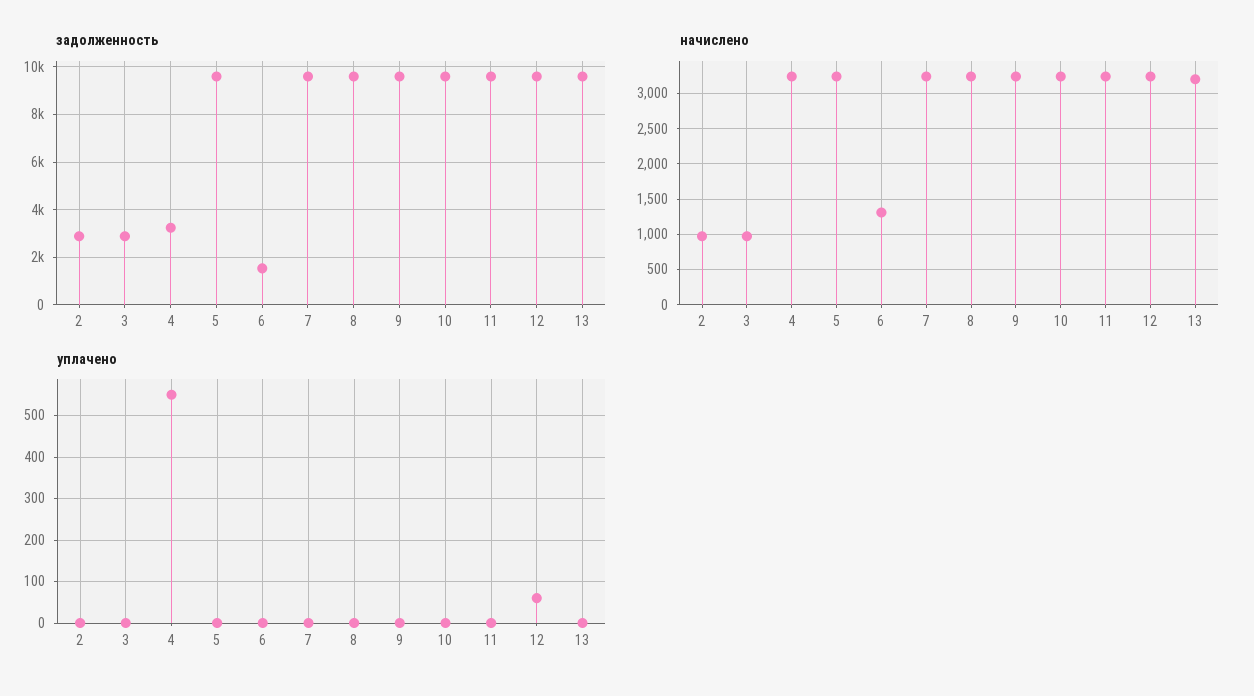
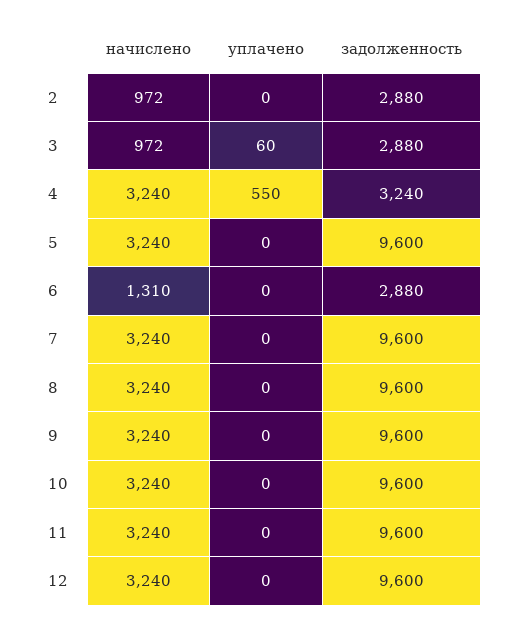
  {
    "задолженность": {
      "2": 2880,
      "3": 2880,
      "4": 3240,
      "5": 9600,
-     "6": 1500,
+     "6": 2880,
      "7": 9600,
      "8": 9600,
      "9": 9600,
      "10": 9600,
      "11": 9600,
-     "12": 9600,
+     "12": 9600
-     "13": 9500
    },
    "начислено": {
      "2": 972,
      "3": 972,
      "4": 3240,
      "5": 3240,
      "6": 1310,
      "7": 3240,
      "8": 3240,
      "9": 3240,
      "10": 3240,
      "11": 3240,
-     "12": 3240,
+     "12": 3240
-     "13": 3200
    },
    "уплачено": {
      "2": 0,
-     "3": 0,
+     "3": 60,
      "4": 550,
      "5": 0,
      "6": 0,
      "7": 0,
      "8": 0,
      "9": 0,
      "10": 0,
      "11": 0,
-     "12": 60,
+     "12": 0
-     "13": 0
    }
  }

